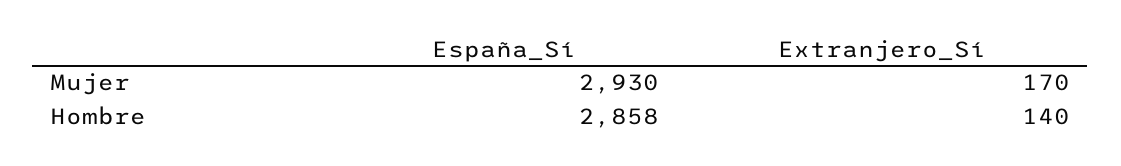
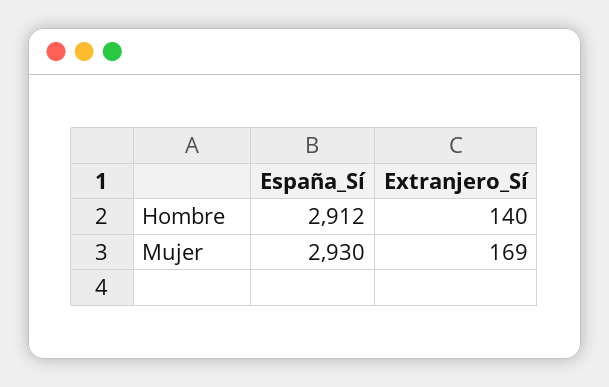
  {
    "España_Sí": {
      "Mujer": 2930,
-     "Hombre": 2858
+     "Hombre": 2912
    },
    "Extranjero_Sí": {
-     "Mujer": 170,
+     "Mujer": 169,
      "Hombre": 140
    }
  }

